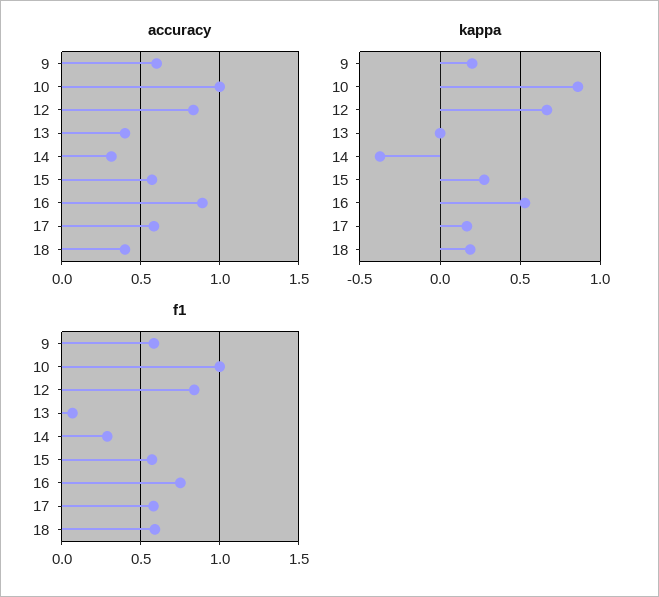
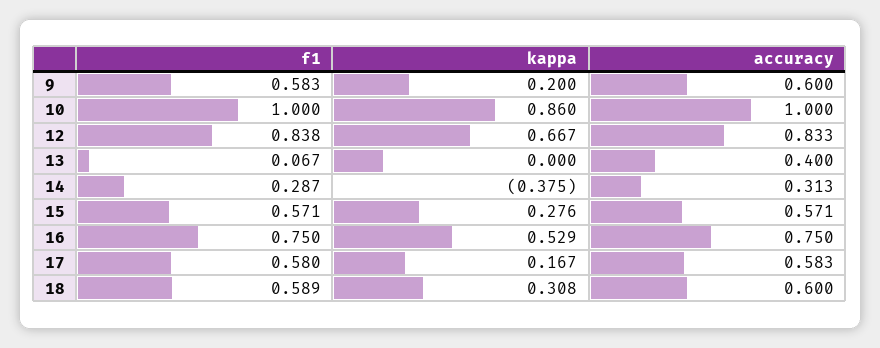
  {
    "accuracy": {
      "9": 0.6,
      "10": 1,
      "12": 0.833,
      "13": 0.4,
      "14": 0.313,
      "15": 0.571,
-     "16": 0.9,
+     "16": 0.75,
      "17": 0.583,
-     "18": 0.4
+     "18": 0.6
    },
    "kappa": {
      "9": 0.2,
      "10": 0.86,
      "12": 0.667,
      "13": 0,
      "14": -0.375,
      "15": 0.276,
      "16": 0.529,
      "17": 0.167,
-     "18": 0.2
+     "18": 0.308
    },
    "f1": {
      "9": 0.583,
      "10": 1,
      "12": 0.838,
      "13": 0.067,
      "14": 0.287,
      "15": 0.571,
      "16": 0.75,
      "17": 0.58,
      "18": 0.589
    }
  }

